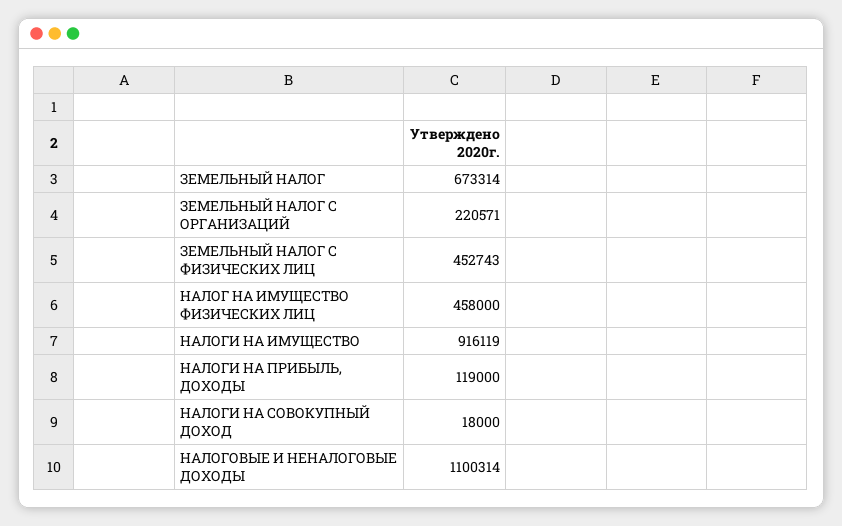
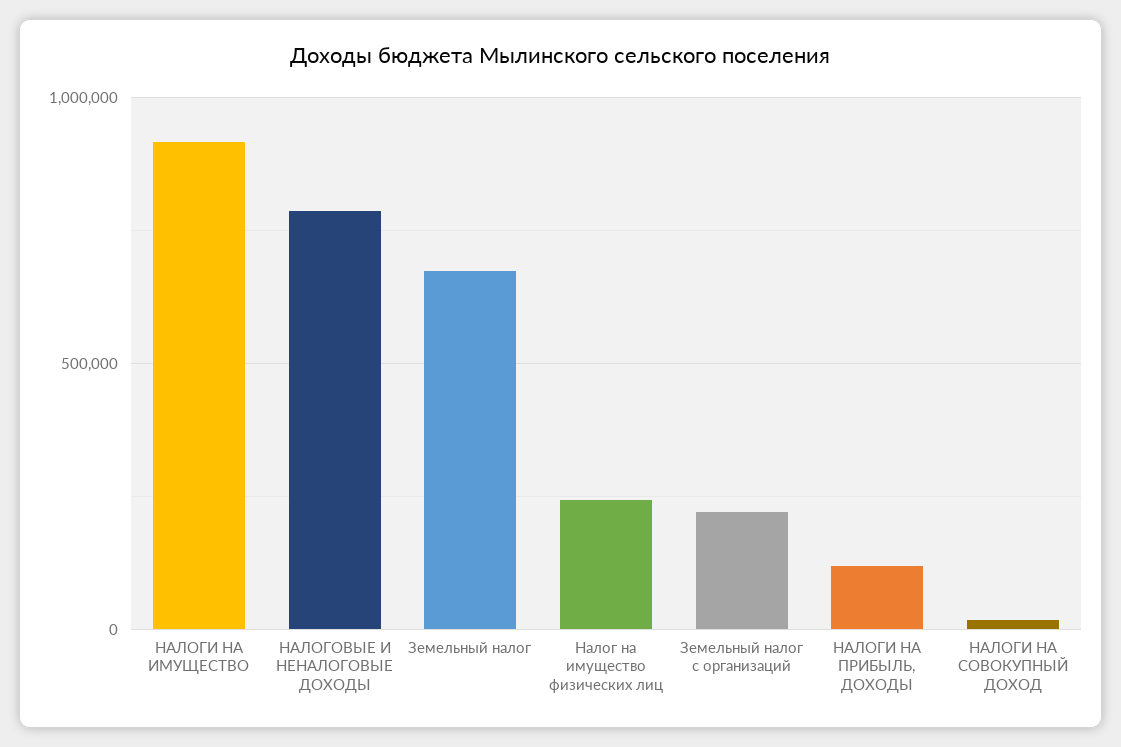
  {
    "ЗЕМЕЛЬНЫЙ НАЛОГ": 673314,
    "ЗЕМЕЛЬНЫЙ НАЛОГ С ОРГАНИЗАЦИЙ": 220571,
-   "ЗЕМЕЛЬНЫЙ НАЛОГ С ФИЗИЧЕСКИХ ЛИЦ": 452743,
-   "НАЛОГ НА ИМУЩЕСТВО ФИЗИЧЕСКИХ ЛИЦ": 458000,
+   "НАЛОГ НА ИМУЩЕСТВО ФИЗИЧЕСКИХ ЛИЦ": 250000,
    "НАЛОГИ НА ИМУЩЕСТВО": 916119,
    "НАЛОГИ НА ПРИБЫЛЬ, ДОХОДЫ": 119000,
    "НАЛОГИ НА СОВОКУПНЫЙ ДОХОД": 18000,
-   "НАЛОГОВЫЕ И НЕНАЛОГОВЫЕ ДОХОДЫ": 1100314
+   "НАЛОГОВЫЕ И НЕНАЛОГОВЫЕ ДОХОДЫ": 800000
  }

